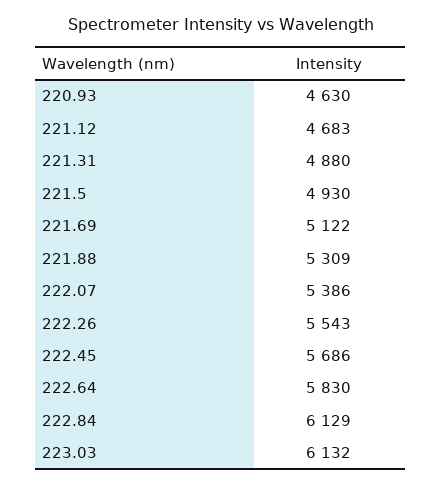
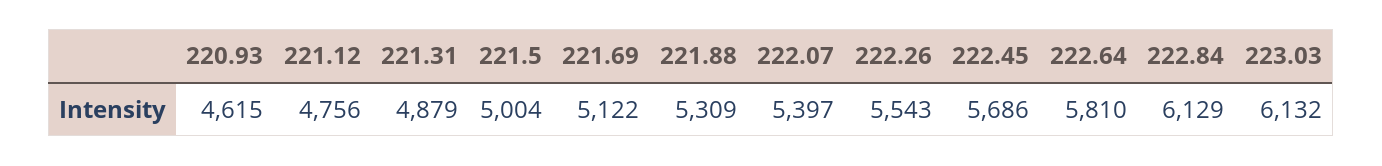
  {
-   "220.93": 4630,
+   "220.93": 4615,
-   "221.12": 4683,
+   "221.12": 4756,
-   "221.31": 4880,
+   "221.31": 4879,
-   "221.5": 4930,
+   "221.5": 5004,
    "221.69": 5122,
    "221.88": 5309,
-   "222.07": 5386,
+   "222.07": 5397,
    "222.26": 5543,
    "222.45": 5686,
-   "222.64": 5830,
+   "222.64": 5810,
    "222.84": 6129,
    "223.03": 6132
  }

